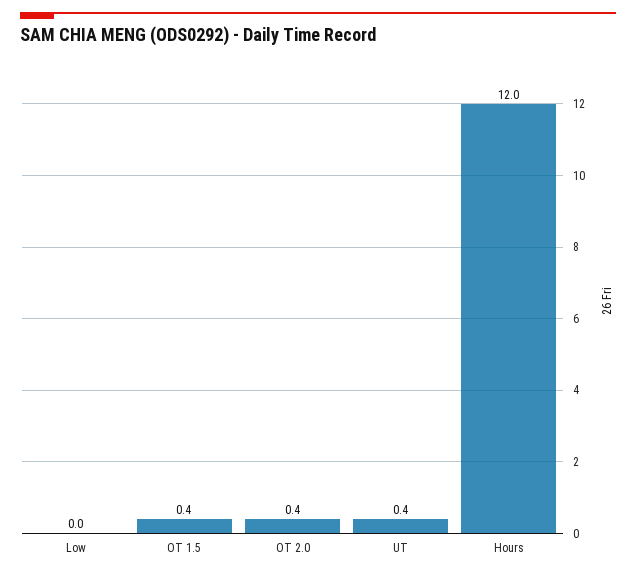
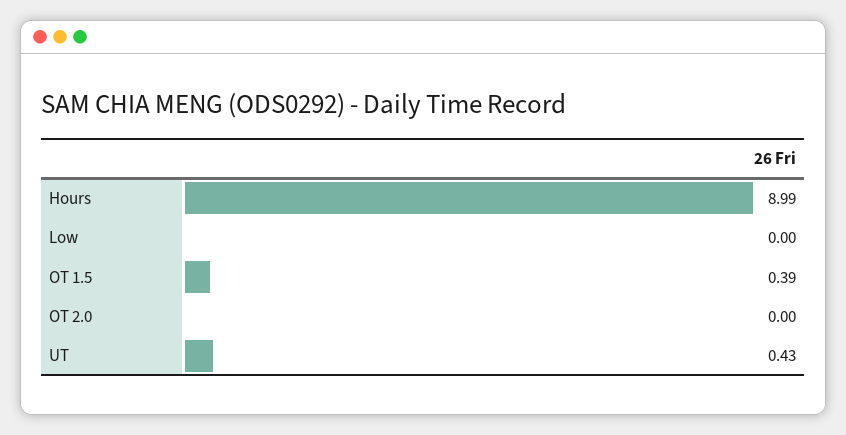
  {
    "Low": 0,
    "OT 1.5": 0.39,
-   "OT 2.0": 0.4,
+   "OT 2.0": 0,
    "UT": 0.43,
-   "Hours": 12
+   "Hours": 8.99
  }

